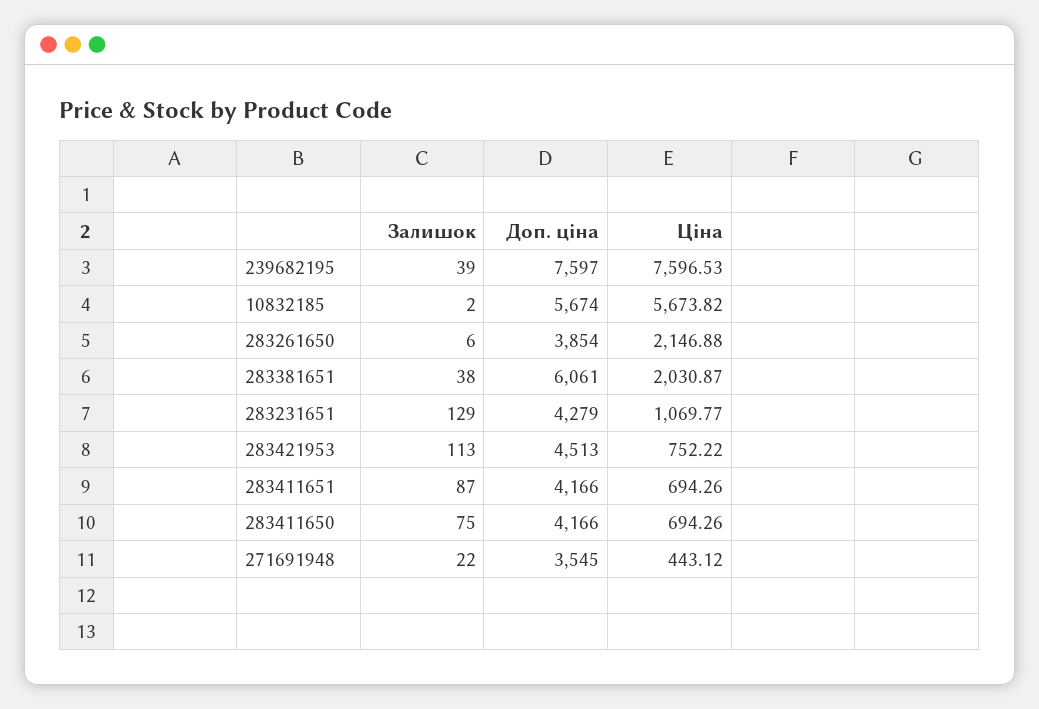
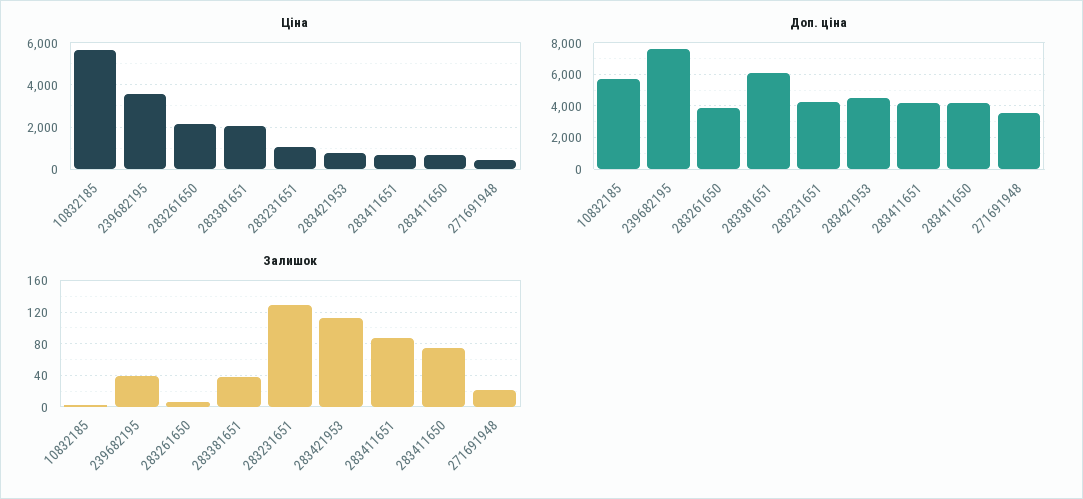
  {
    "Залишок": {
      "239682195": 39,
      "10832185": 2,
      "283261650": 6,
      "283381651": 38,
      "283231651": 129,
      "283421953": 113,
      "283411651": 87,
      "283411650": 75,
      "271691948": 22
    },
    "Доп. ціна": {
      "239682195": 7597,
      "10832185": 5674,
      "283261650": 3854,
      "283381651": 6061,
      "283231651": 4279,
      "283421953": 4513,
      "283411651": 4166,
      "283411650": 4166,
      "271691948": 3545
    },
    "Ціна": {
-     "239682195": 7596.53,
+     "239682195": 3500,
      "10832185": 5673.82,
      "283261650": 2146.88,
      "283381651": 2030.87,
      "283231651": 1069.77,
      "283421953": 752.22,
      "283411651": 694.26,
      "283411650": 694.26,
      "271691948": 443.12
    }
  }

